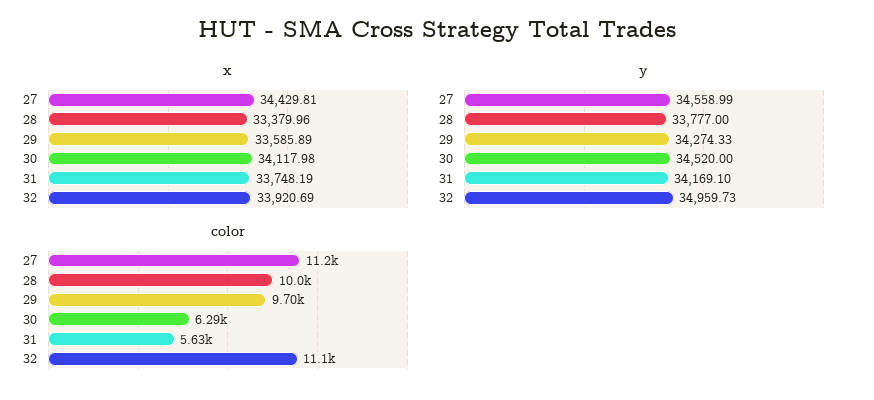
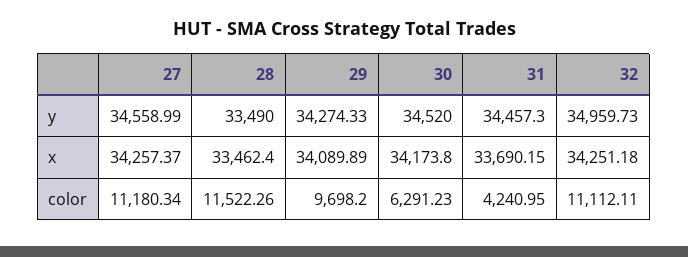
  {
    "x": {
-     "27": 34429.81,
+     "27": 34257.37,
-     "28": 33379.96,
+     "28": 33462.4,
-     "29": 33585.89,
+     "29": 34089.89,
-     "30": 34117.98,
+     "30": 34173.8,
-     "31": 33748.19,
+     "31": 33690.15,
-     "32": 33920.69
+     "32": 34251.18
    },
    "y": {
      "27": 34558.99,
-     "28": 33777,
+     "28": 33490,
      "29": 34274.33,
      "30": 34520,
-     "31": 34169.1,
+     "31": 34457.3,
      "32": 34959.73
    },
    "color": {
      "27": 11180.34,
-     "28": 10000,
+     "28": 11522.26,
      "29": 9698.2,
      "30": 6291.23,
-     "31": 5630,
+     "31": 4240.95,
      "32": 11112.11
    }
  }

